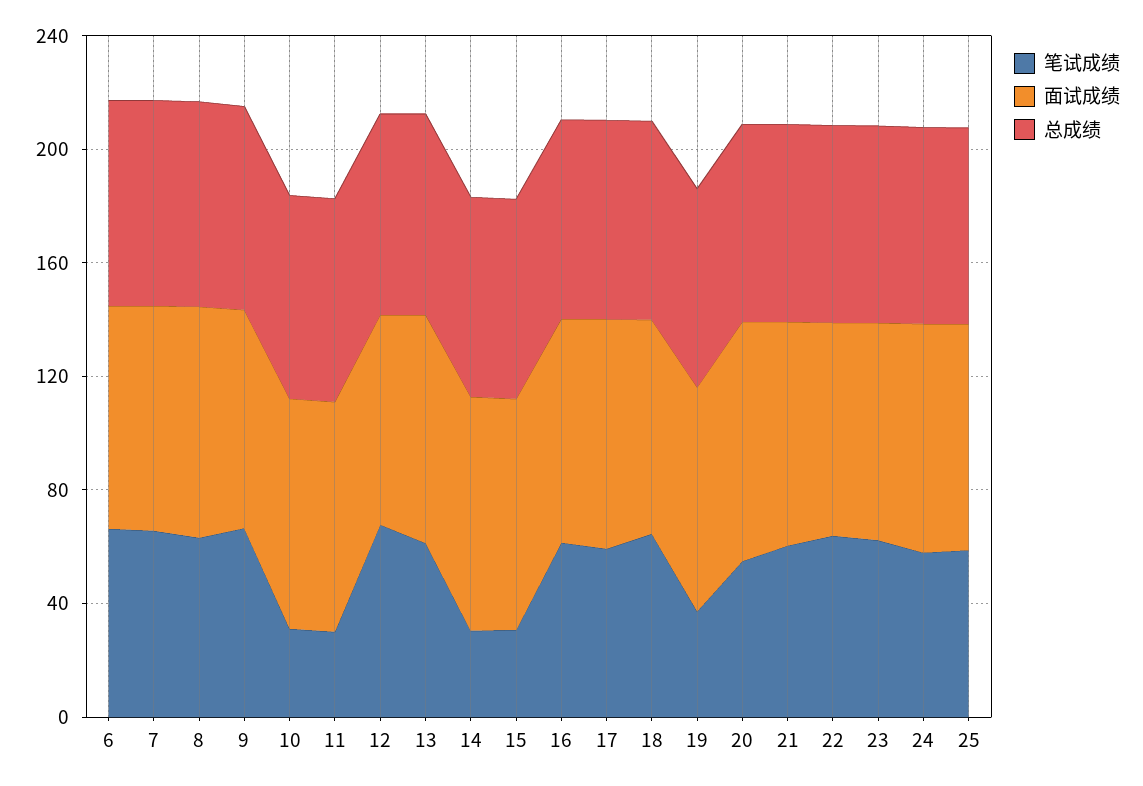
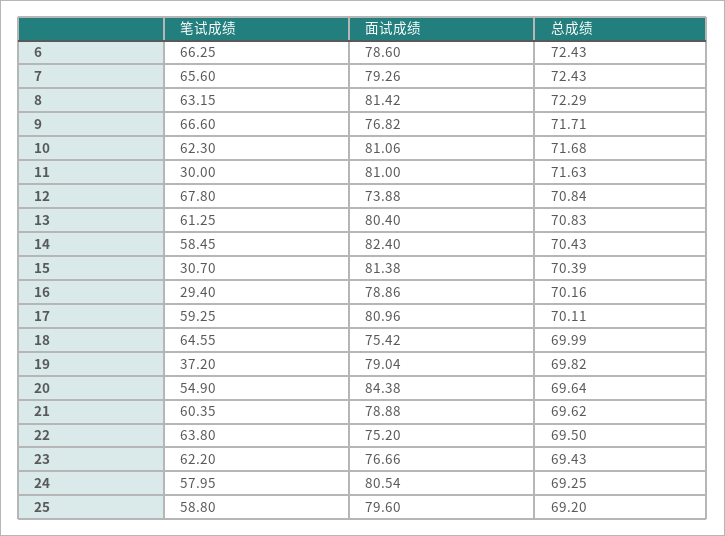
  {
    "笔试成绩": {
      "6": 66.25,
      "7": 65.6,
      "8": 63.15,
      "9": 66.6,
-     "10": 30,
+     "10": 62.3,
      "11": 30,
      "12": 67.8,
      "13": 61.25,
-     "14": 30,
+     "14": 58.45,
      "15": 30.7,
-     "16": 60,
+     "16": 29.4,
      "17": 59.25,
      "18": 64.55,
      "19": 37.2,
      "20": 54.9,
      "21": 60.35,
      "22": 63.8,
      "23": 62.2,
      "24": 57.95,
      "25": 58.8
    },
    "面试成绩": {
      "6": 78.6,
      "7": 79.26,
      "8": 81.42,
      "9": 76.82,
      "10": 81.06,
      "11": 81,
      "12": 73.88,
      "13": 80.4,
      "14": 82.4,
      "15": 81.38,
      "16": 78.86,
      "17": 80.96,
      "18": 75.42,
      "19": 79.04,
      "20": 84.38,
      "21": 78.88,
      "22": 75.2,
      "23": 76.66,
      "24": 80.54,
      "25": 79.6
    },
    "总成绩": {
      "6": 72.43,
      "7": 72.43,
      "8": 72.29,
      "9": 71.71,
      "10": 71.68,
      "11": 71.63,
      "12": 70.84,
      "13": 70.83,
      "14": 70.43,
      "15": 70.39,
      "16": 70.16,
      "17": 70.11,
      "18": 69.99,
      "19": 69.82,
      "20": 69.64,
      "21": 69.62,
      "22": 69.5,
      "23": 69.43,
      "24": 69.25,
      "25": 69.2
    }
  }

